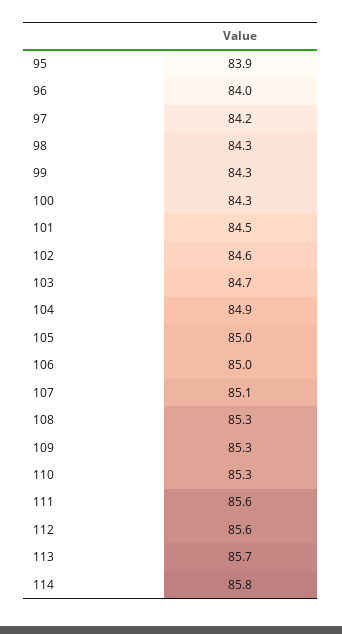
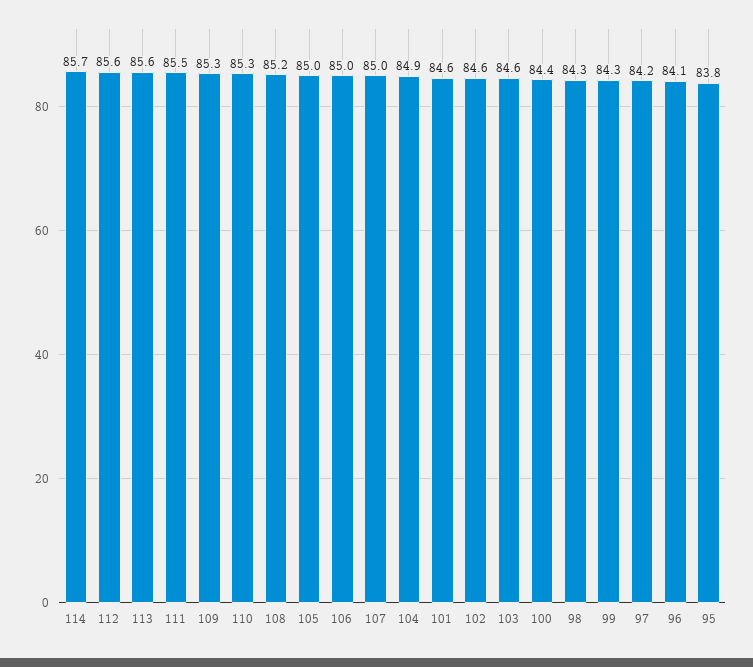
  {
-   "95": 83.9,
+   "95": 83.8,
-   "96": 84,
+   "96": 84.1,
    "97": 84.2,
    "98": 84.3,
    "99": 84.3,
-   "100": 84.3,
+   "100": 84.4,
-   "101": 84.5,
+   "101": 84.6,
    "102": 84.6,
-   "103": 84.7,
+   "103": 84.6,
    "104": 84.9,
    "105": 85,
    "106": 85,
-   "107": 85.1,
+   "107": 85,
-   "108": 85.3,
+   "108": 85.2,
    "109": 85.3,
    "110": 85.3,
-   "111": 85.6,
+   "111": 85.5,
    "112": 85.6,
-   "113": 85.7,
+   "113": 85.6,
-   "114": 85.8
+   "114": 85.7
  }

